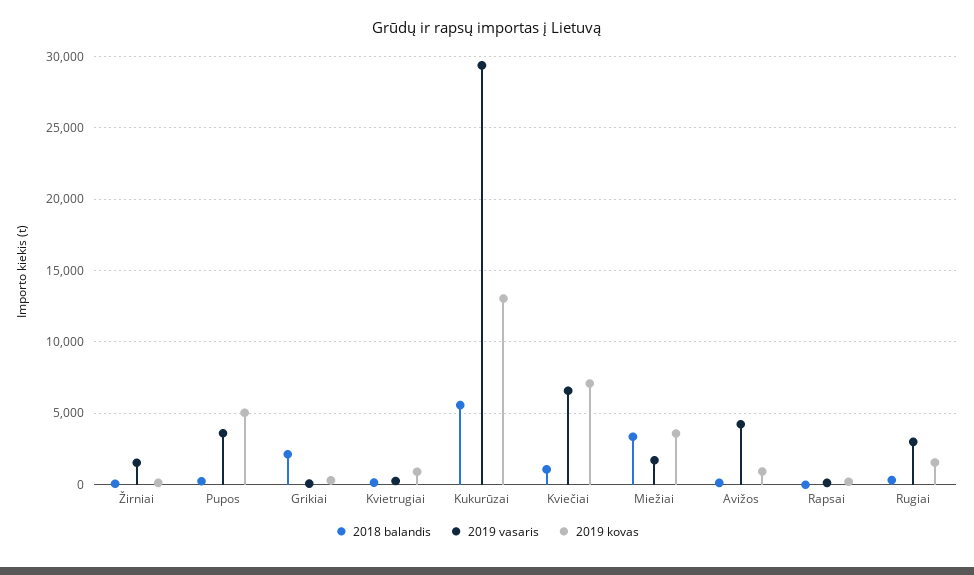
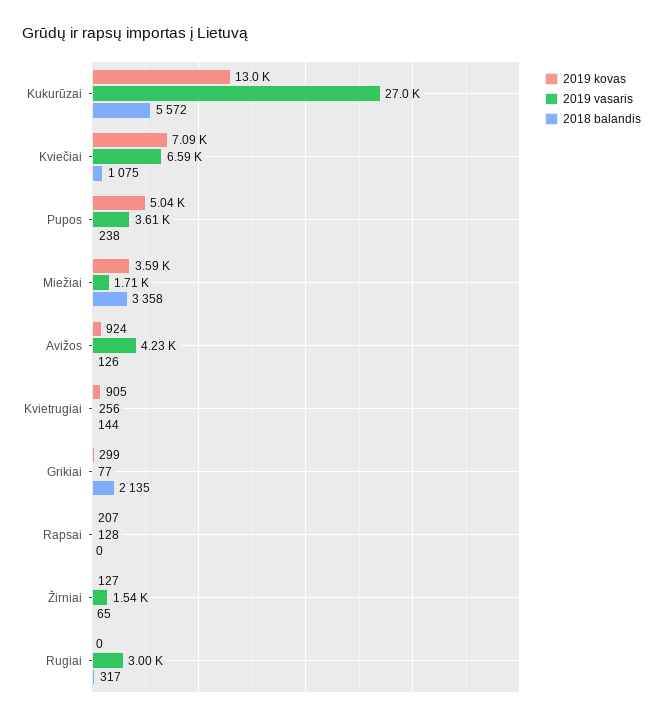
  {
    "2018 balandis": {
      "Žirniai": 65,
      "Pupos": 238,
      "Grikiai": 2135,
      "Kvietrugiai": 144,
      "Kukurūzai": 5572,
      "Kviečiai": 1075,
      "Miežiai": 3358,
      "Avižos": 126,
      "Rapsai": 0,
      "Rugiai": 317
    },
    "2019 vasaris": {
      "Žirniai": 1540,
      "Pupos": 3610,
      "Grikiai": 77,
      "Kvietrugiai": 256,
-     "Kukurūzai": 29500,
+     "Kukurūzai": 27000,
      "Kviečiai": 6590,
      "Miežiai": 1710,
      "Avižos": 4230,
      "Rapsai": 128,
      "Rugiai": 3000
    },
    "2019 kovas": {
      "Žirniai": 127,
      "Pupos": 5040,
      "Grikiai": 299,
      "Kvietrugiai": 905,
      "Kukurūzai": 13000,
      "Kviečiai": 7090,
      "Miežiai": 3590,
      "Avižos": 924,
      "Rapsai": 207,
-     "Rugiai": 1500
+     "Rugiai": 0
    }
  }

